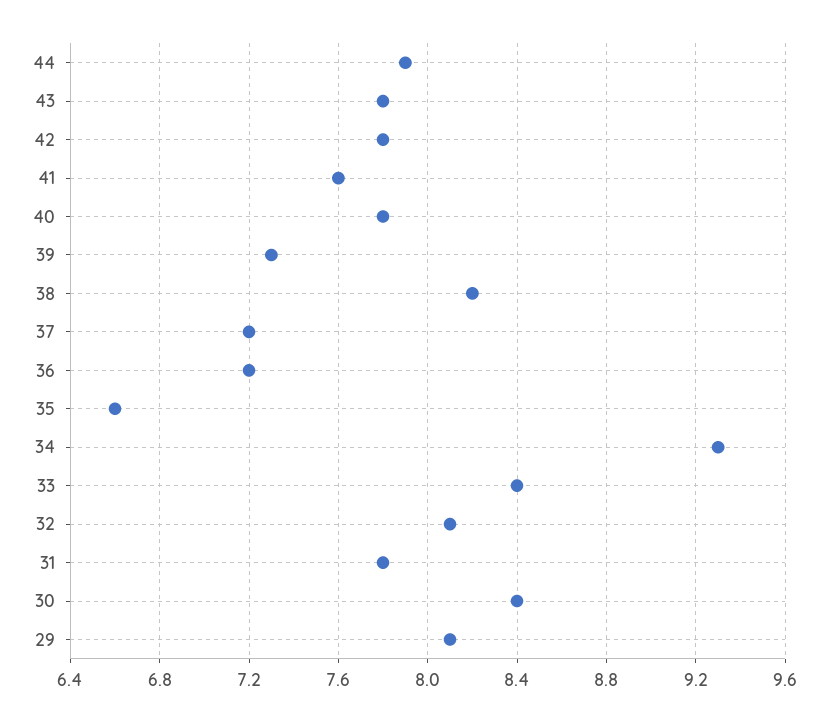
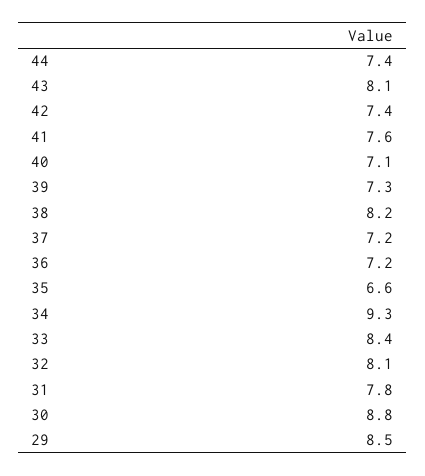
  {
-   "44": 7.9,
+   "44": 7.4,
-   "43": 7.8,
+   "43": 8.1,
-   "42": 7.8,
+   "42": 7.4,
    "41": 7.6,
-   "40": 7.8,
+   "40": 7.1,
    "39": 7.3,
    "38": 8.2,
    "37": 7.2,
    "36": 7.2,
    "35": 6.6,
    "34": 9.3,
    "33": 8.4,
    "32": 8.1,
    "31": 7.8,
-   "30": 8.4,
+   "30": 8.8,
-   "29": 8.1
+   "29": 8.5
  }

